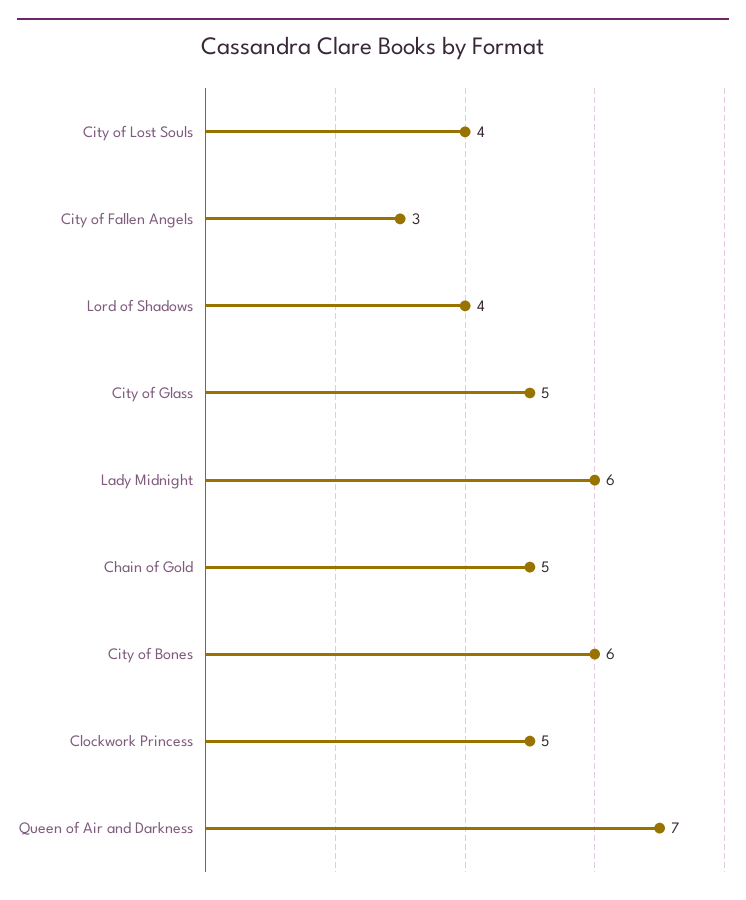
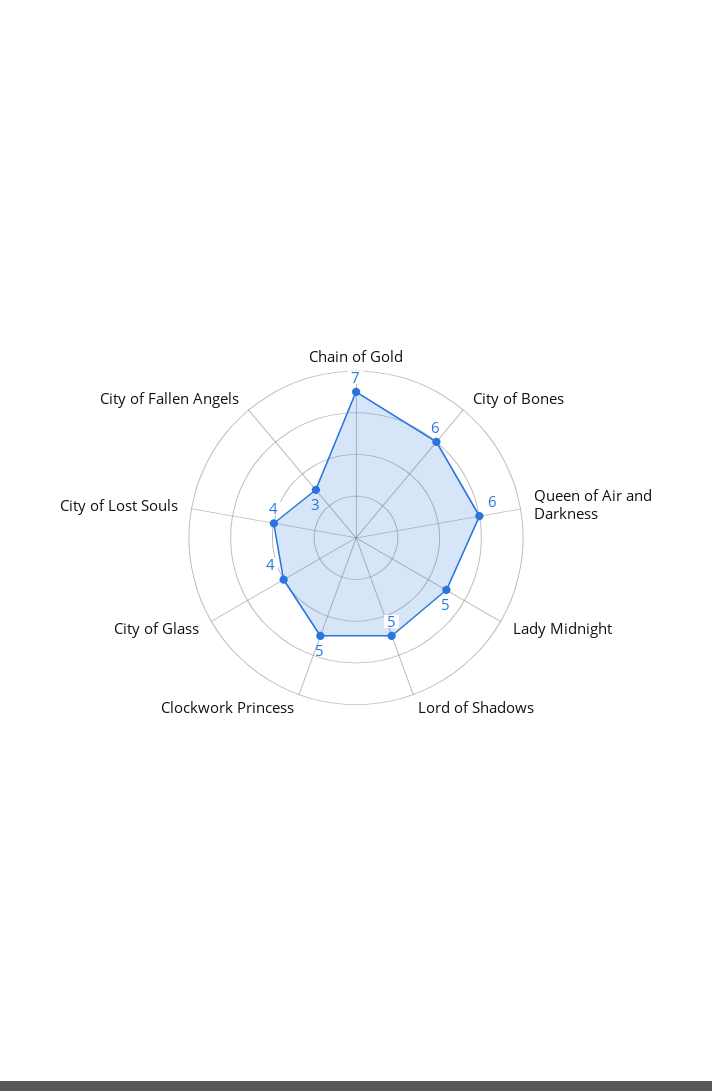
  {
    "City of Lost Souls": 4,
    "City of Fallen Angels": 3,
-   "Lord of Shadows": 4,
+   "Lord of Shadows": 5,
-   "City of Glass": 5,
+   "City of Glass": 4,
-   "Lady Midnight": 6,
+   "Lady Midnight": 5,
-   "Chain of Gold": 5,
+   "Chain of Gold": 7,
    "City of Bones": 6,
    "Clockwork Princess": 5,
-   "Queen of Air and Darkness": 7
+   "Queen of Air and Darkness": 6
  }

